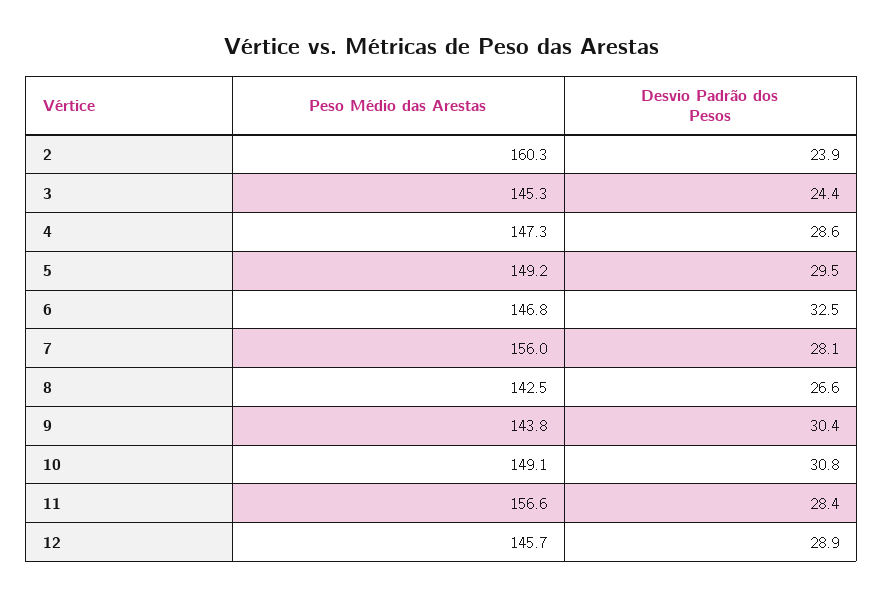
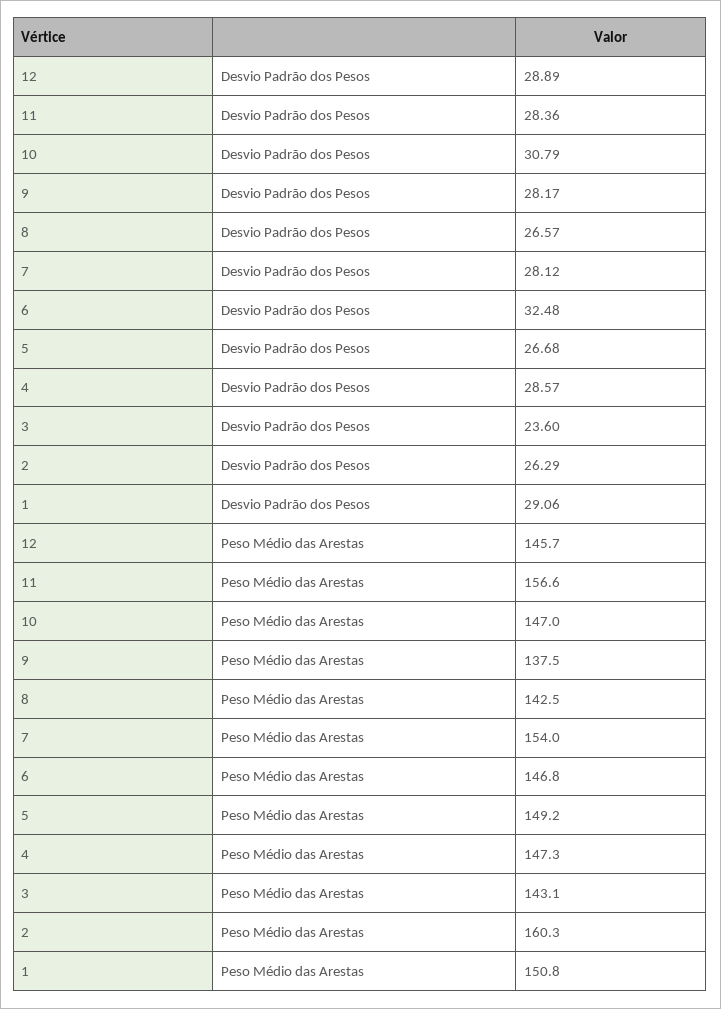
  {
    "Peso Médio das Arestas": {
      "2": 160.3,
-     "3": 145.3,
+     "3": 143.1,
      "4": 147.3,
      "5": 149.2,
      "6": 146.8,
-     "7": 156,
+     "7": 154,
      "8": 142.5,
-     "9": 143.8,
+     "9": 137.5,
-     "10": 149.1,
+     "10": 147,
      "11": 156.6,
-     "12": 145.7
+     "12": 145.7,
+     "1": 150.8
    },
    "Desvio Padrão dos Pesos": {
-     "2": 23.9,
+     "2": 26.29,
-     "3": 24.4,
+     "3": 23.6,
      "4": 28.57,
-     "5": 29.5,
+     "5": 26.68,
      "6": 32.48,
      "7": 28.12,
      "8": 26.57,
-     "9": 30.4,
+     "9": 28.17,
      "10": 30.79,
      "11": 28.36,
-     "12": 28.89
+     "12": 28.89,
+     "1": 29.06
    }
  }

